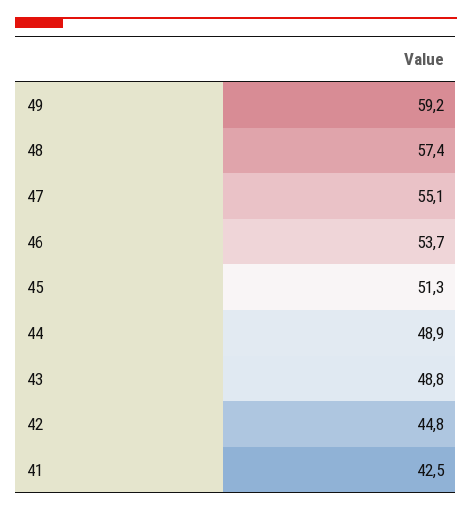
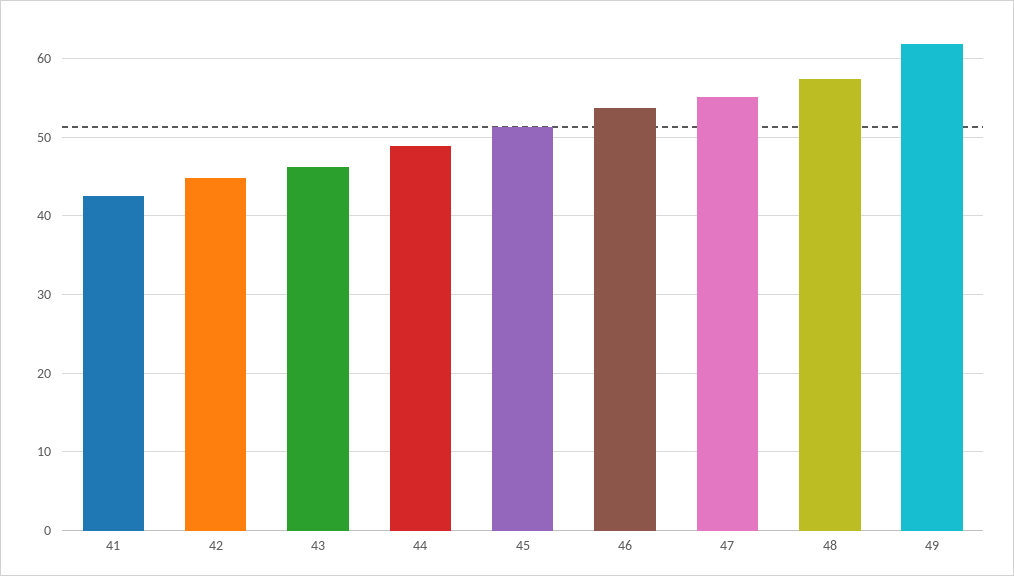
  {
-   "49": 59.2,
+   "49": 62,
    "48": 57.4,
    "47": 55.1,
    "46": 53.7,
    "45": 51.3,
    "44": 48.9,
-   "43": 48.8,
+   "43": 46,
    "42": 44.8,
    "41": 42.5
  }

